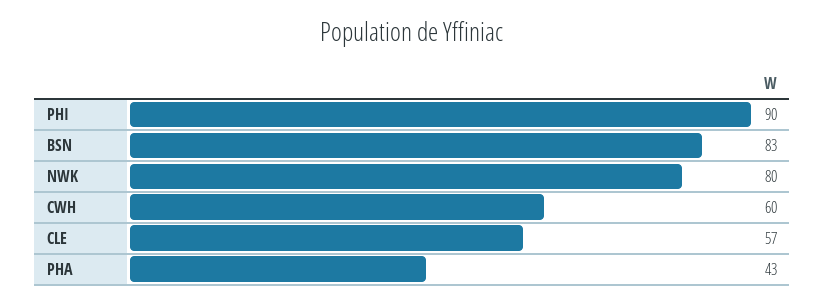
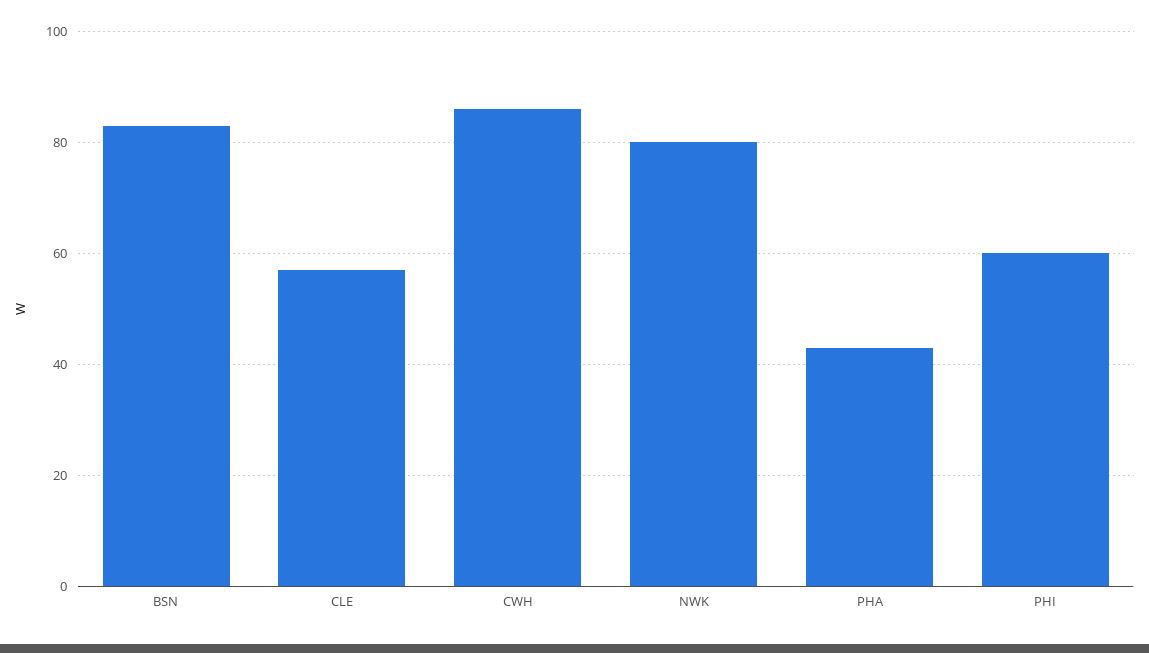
  {
-   "PHI": 90,
+   "PHI": 60,
    "BSN": 83,
    "NWK": 80,
-   "CWH": 60,
+   "CWH": 85,
    "CLE": 57,
    "PHA": 43
  }

